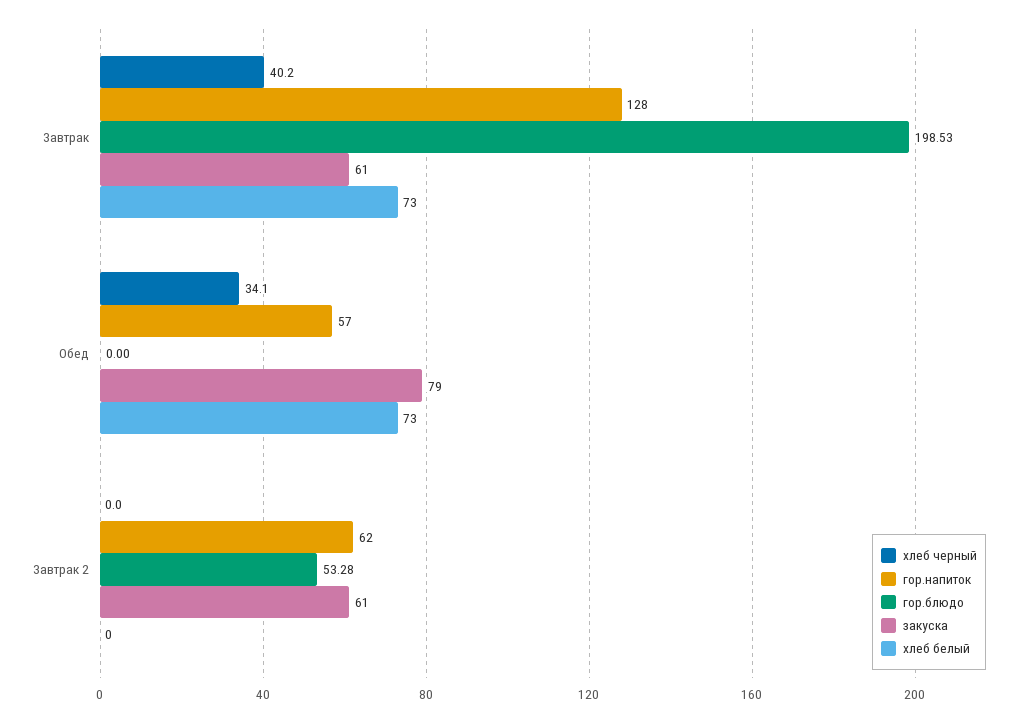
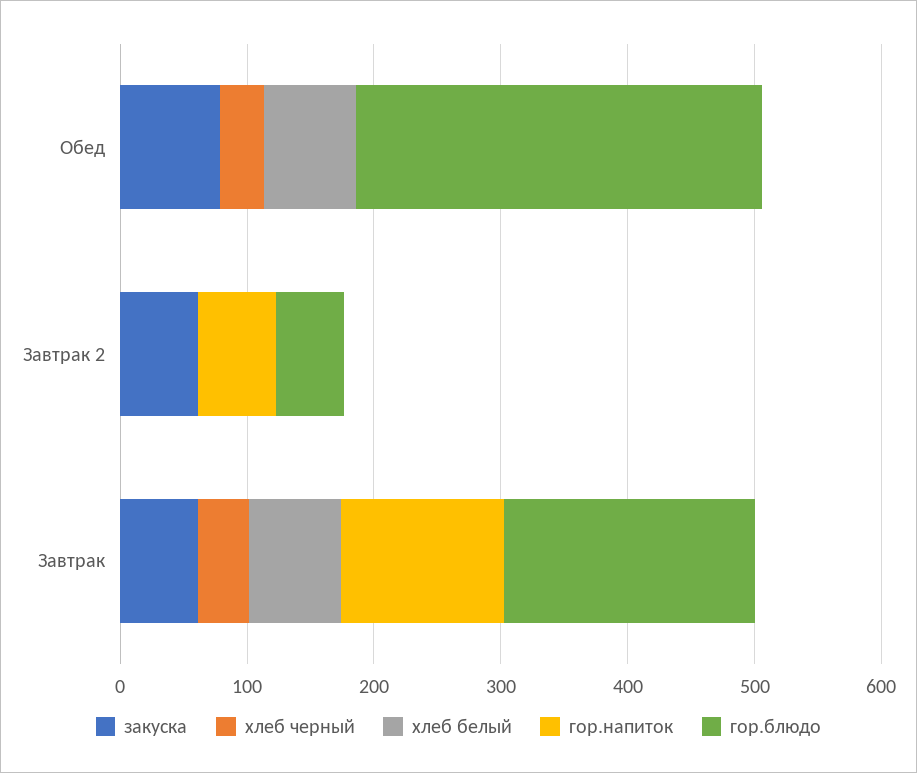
  {
    "хлеб черный": {
      "Завтрак": 40.2,
      "Обед": 34.1,
      "Завтрак 2": 0
    },
    "гор.напиток": {
      "Завтрак": 128,
-     "Обед": 57,
+     "Обед": 0,
      "Завтрак 2": 62
    },
    "гор.блюдо": {
      "Завтрак": 198.53,
-     "Обед": 0,
+     "Обед": 320,
      "Завтрак 2": 53.28
    },
    "закуска": {
      "Завтрак": 61,
      "Обед": 79,
      "Завтрак 2": 61
    },
    "хлеб белый": {
      "Завтрак": 73,
      "Обед": 73,
      "Завтрак 2": 0
    }
  }

